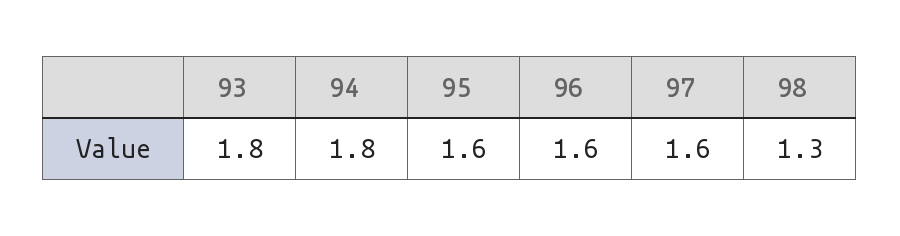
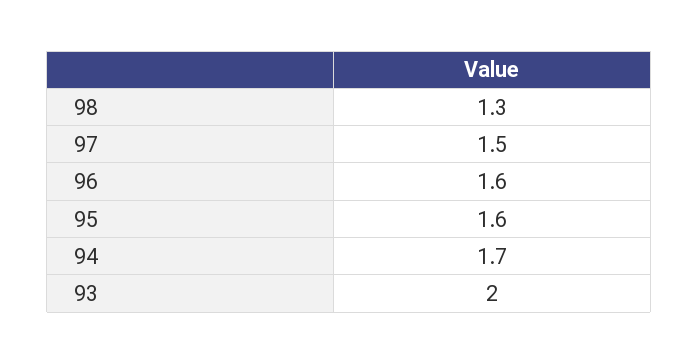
  {
-   "93": 1.8,
+   "93": 2,
-   "94": 1.8,
+   "94": 1.7,
    "95": 1.6,
    "96": 1.6,
-   "97": 1.6,
+   "97": 1.5,
    "98": 1.3
  }

